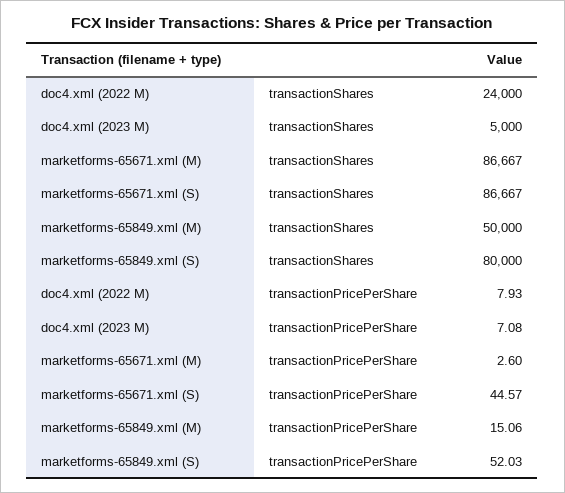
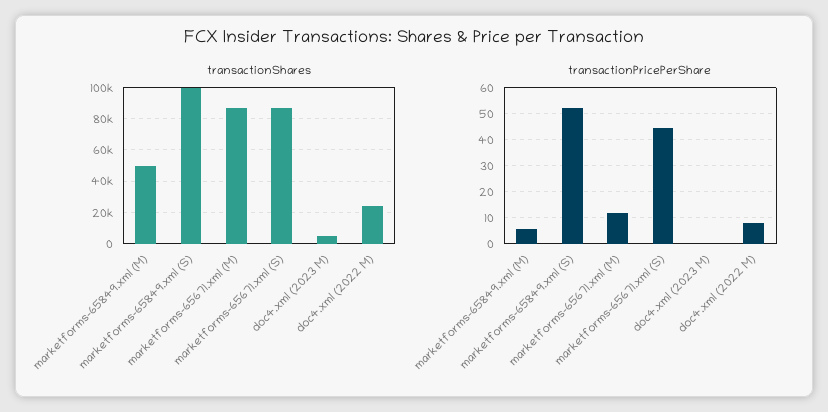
  {
    "transactionShares": {
      "doc4.xml (2022 M)": 24000,
      "doc4.xml (2023 M)": 5000,
      "marketforms-65671.xml (M)": 86667,
      "marketforms-65671.xml (S)": 86667,
      "marketforms-65849.xml (M)": 50000,
-     "marketforms-65849.xml (S)": 80000
+     "marketforms-65849.xml (S)": 100000
    },
    "transactionPricePerShare": {
      "doc4.xml (2022 M)": 7.93,
-     "doc4.xml (2023 M)": 7.08,
+     "doc4.xml (2023 M)": 0,
-     "marketforms-65671.xml (M)": 2.6,
+     "marketforms-65671.xml (M)": 12.5,
      "marketforms-65671.xml (S)": 44.57,
-     "marketforms-65849.xml (M)": 15.06,
+     "marketforms-65849.xml (M)": 5,
      "marketforms-65849.xml (S)": 52.03
    }
  }

